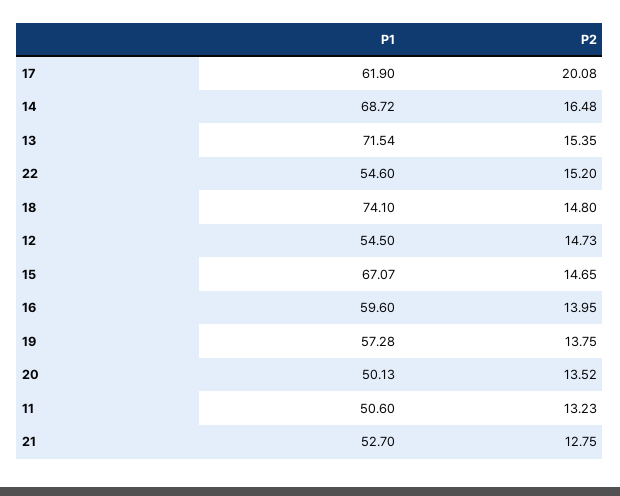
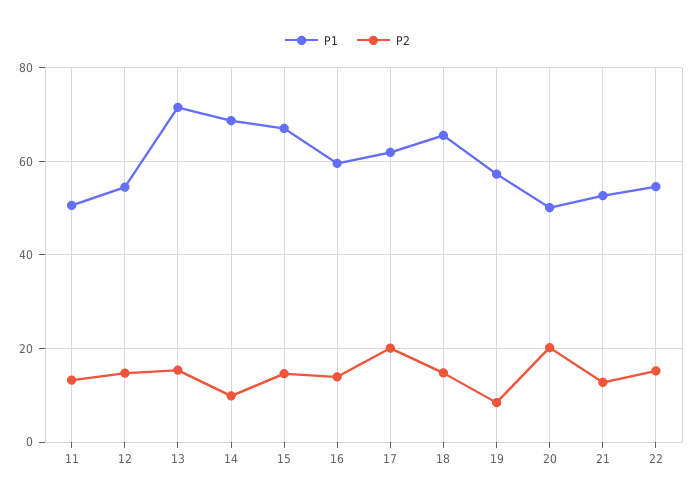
  {
    "P1": {
      "17": 61.9,
      "14": 68.72,
      "13": 71.54,
      "22": 54.6,
-     "18": 74.1,
+     "18": 66,
      "12": 54.5,
      "15": 67.07,
      "16": 59.6,
      "19": 57.28,
      "20": 50.13,
      "11": 50.6,
      "21": 52.7
    },
    "P2": {
      "17": 20.08,
-     "14": 16.48,
+     "14": 10,
      "13": 15.35,
      "22": 15.2,
      "18": 14.8,
      "12": 14.73,
      "15": 14.65,
      "16": 13.95,
-     "19": 13.75,
+     "19": 8,
-     "20": 13.52,
+     "20": 20,
      "11": 13.23,
      "21": 12.75
    }
  }

